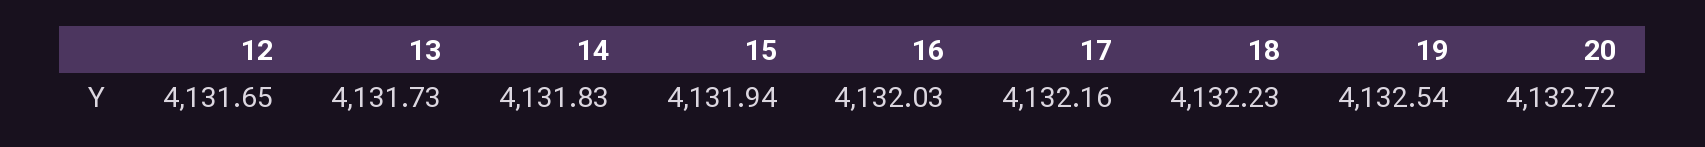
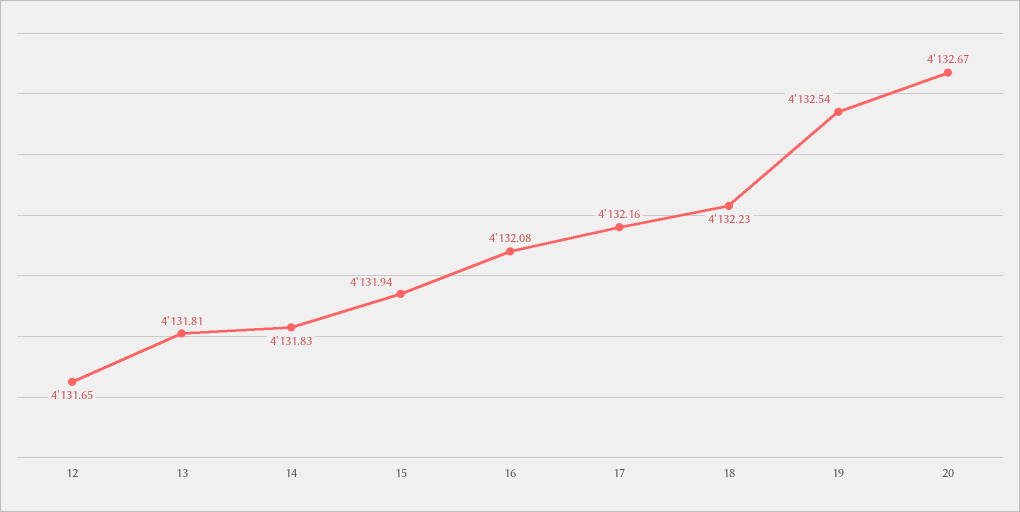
  {
    "12": 4131.65,
-   "13": 4131.73,
+   "13": 4131.81,
    "14": 4131.83,
    "15": 4131.94,
-   "16": 4132.03,
+   "16": 4132.08,
    "17": 4132.16,
    "18": 4132.23,
    "19": 4132.54,
-   "20": 4132.72
+   "20": 4132.67
  }

